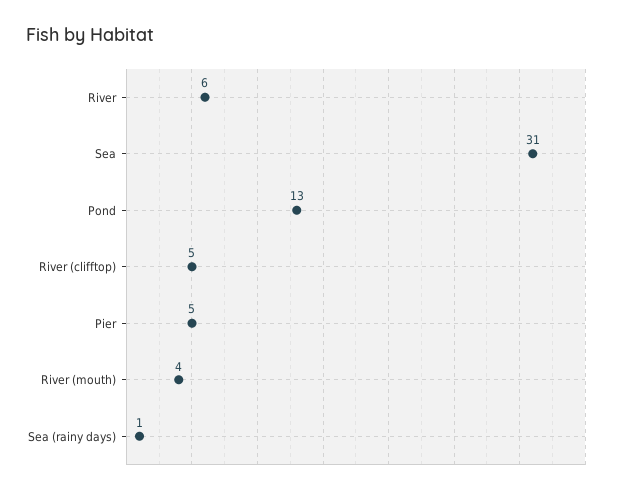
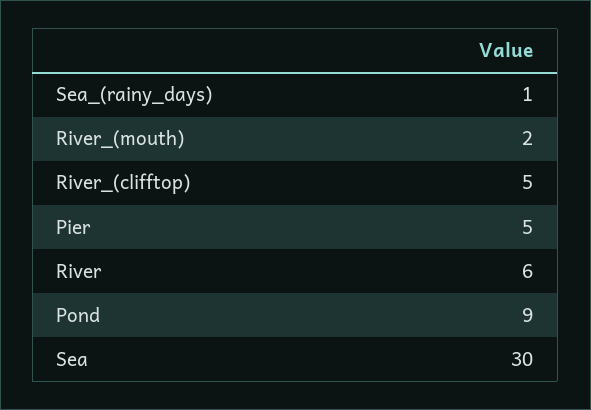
  {
    "River": 6,
-   "Sea": 31,
+   "Sea": 30,
-   "Pond": 13,
+   "Pond": 9,
    "River (clifftop)": 5,
    "Pier": 5,
-   "River (mouth)": 4,
+   "River (mouth)": 2,
    "Sea (rainy days)": 1
  }

